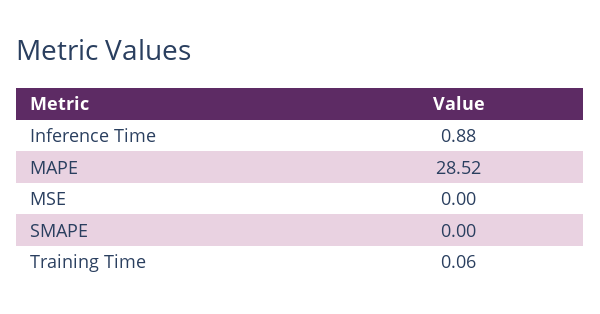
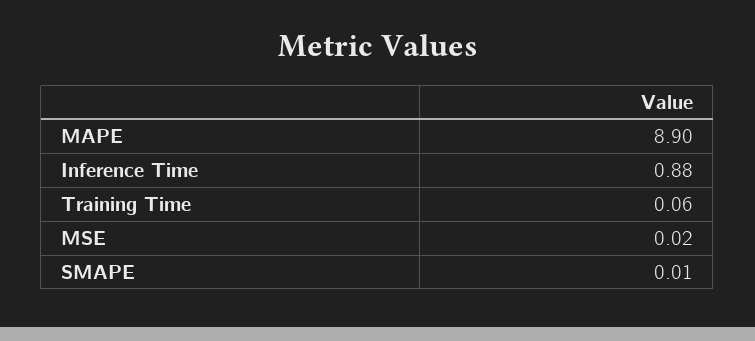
  {
    "Inference Time": 0.88,
-   "MAPE": 28.52,
+   "MAPE": 8.9,
-   "MSE": 0,
+   "MSE": 0.02,
-   "SMAPE": 0,
+   "SMAPE": 0.01,
    "Training Time": 0.06
  }

